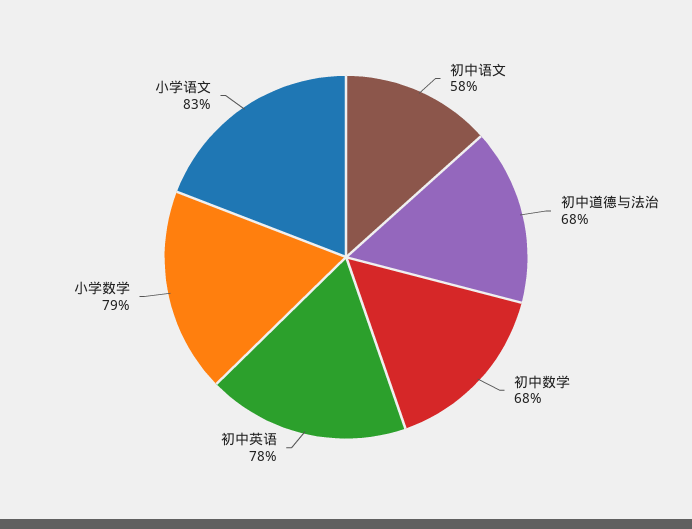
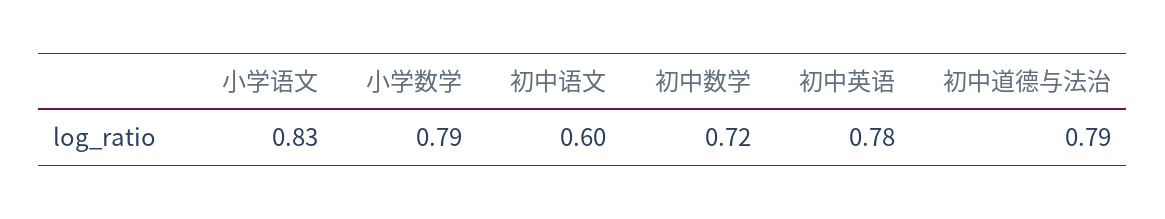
  {
-   "初中语文": 0.58,
+   "初中语文": 0.6,
-   "初中道德与法治": 0.68,
+   "初中道德与法治": 0.79,
-   "初中数学": 0.68,
+   "初中数学": 0.72,
    "初中英语": 0.78,
    "小学数学": 0.79,
    "小学语文": 0.83
  }

